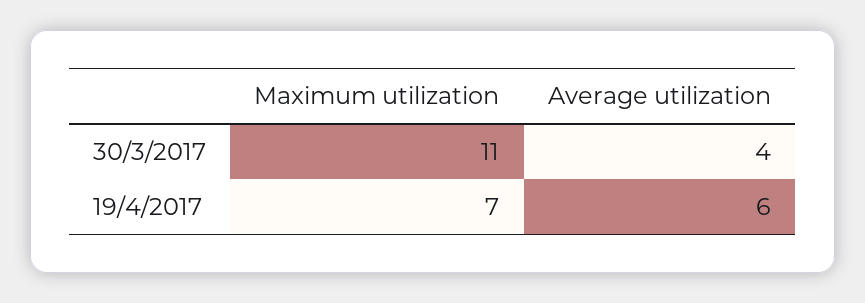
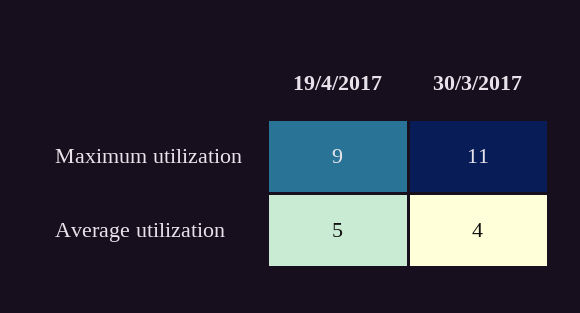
  {
    "Maximum utilization": {
      "30/3/2017": 11,
-     "19/4/2017": 7
+     "19/4/2017": 9
    },
    "Average utilization": {
      "30/3/2017": 4,
-     "19/4/2017": 6
+     "19/4/2017": 5
    }
  }

